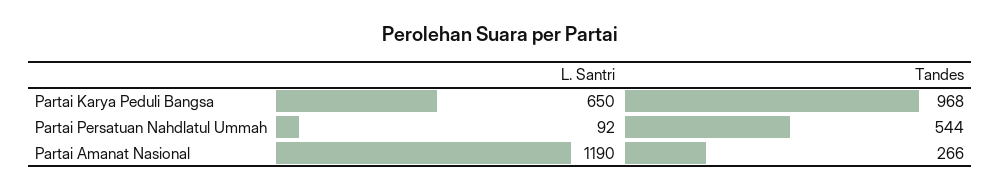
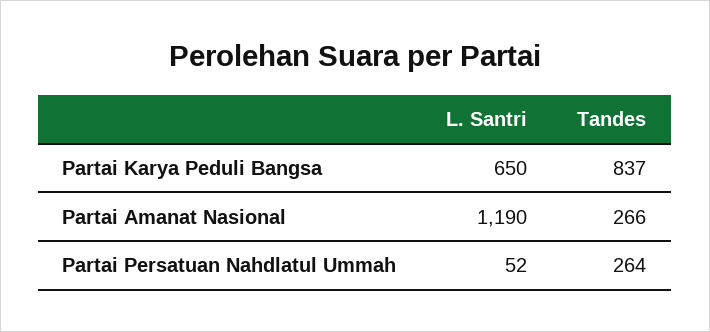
  {
    "L. Santri": {
      "Partai Karya Peduli Bangsa": 650,
-     "Partai Persatuan Nahdlatul Ummah": 92,
+     "Partai Persatuan Nahdlatul Ummah": 52,
      "Partai Amanat Nasional": 1190
    },
    "Tandes": {
-     "Partai Karya Peduli Bangsa": 968,
+     "Partai Karya Peduli Bangsa": 837,
-     "Partai Persatuan Nahdlatul Ummah": 544,
+     "Partai Persatuan Nahdlatul Ummah": 264,
      "Partai Amanat Nasional": 266
    }
  }

